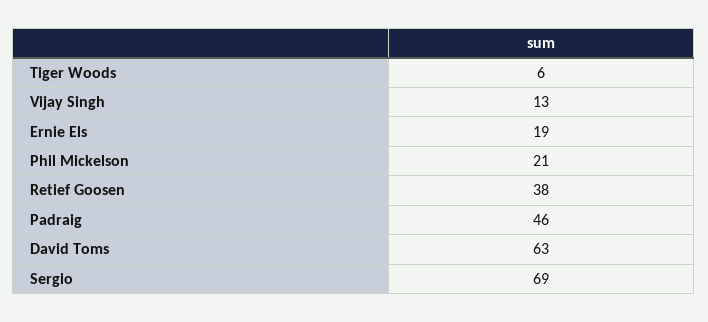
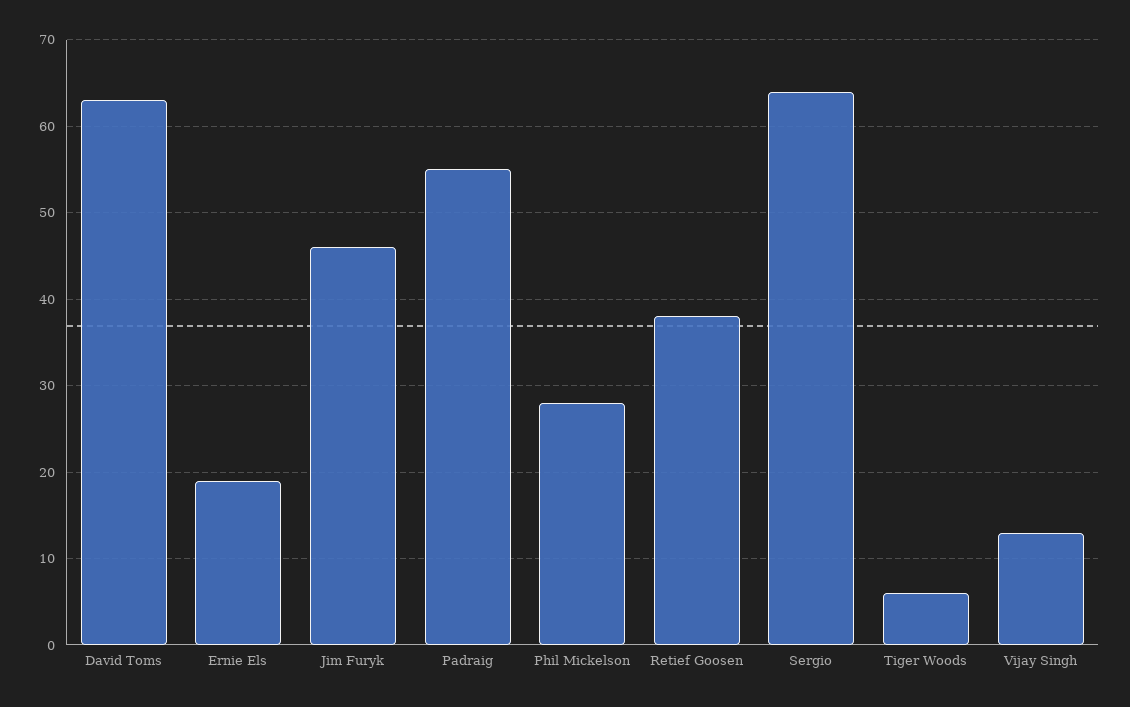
  {
    "Tiger Woods": 6,
    "Vijay Singh": 13,
    "Ernie Els": 19,
-   "Phil Mickelson": 21,
+   "Phil Mickelson": 28,
    "Retief Goosen": 38,
-   "Padraig": 46,
+   "Padraig": 55,
    "David Toms": 63,
-   "Sergio": 69
+   "Sergio": 64,
+   "Jim Furyk": 46
  }

